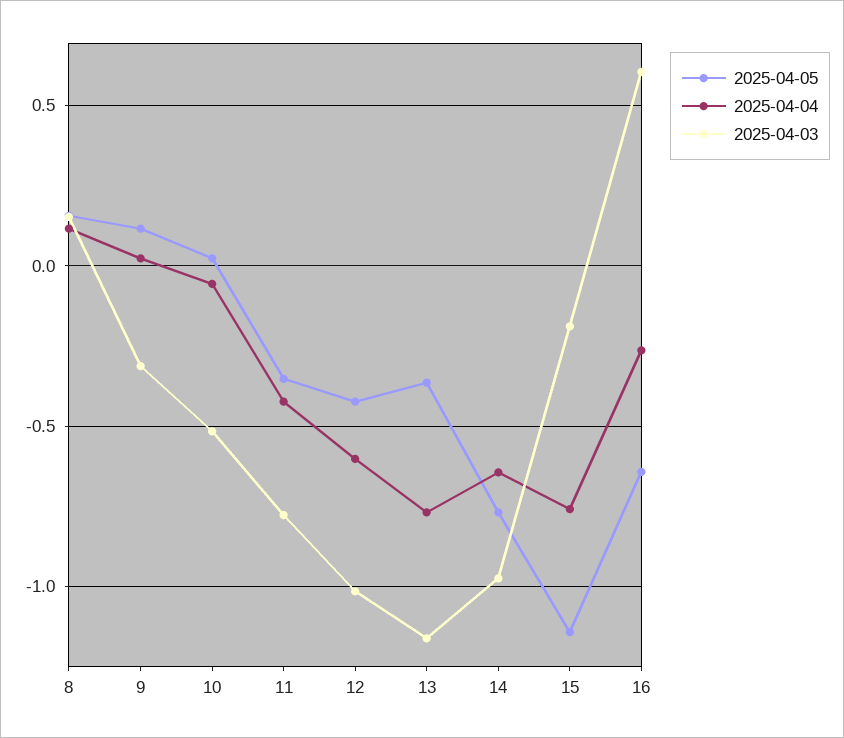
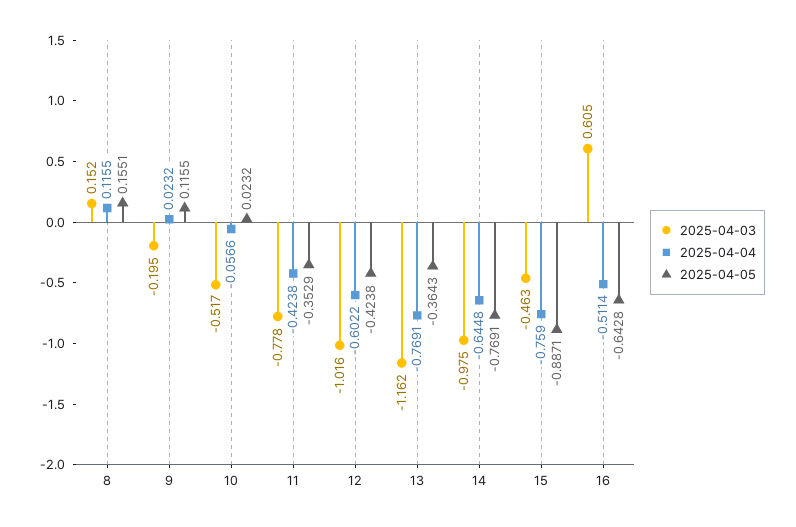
  {
    "2025-04-05": {
      "8": 0.1551,
      "9": 0.1155,
      "10": 0.0232,
      "11": -0.3529,
      "12": -0.4238,
      "13": -0.3643,
      "14": -0.7691,
-     "15": -1.15,
+     "15": -0.8871,
      "16": -0.6428
    },
    "2025-04-04": {
      "8": 0.1155,
      "9": 0.0232,
      "10": -0.0566,
      "11": -0.4238,
      "12": -0.6022,
      "13": -0.7691,
      "14": -0.6448,
      "15": -0.759,
-     "16": -0.25
+     "16": -0.5114
    },
    "2025-04-03": {
      "8": 0.152,
-     "9": -0.3,
+     "9": -0.195,
      "10": -0.517,
      "11": -0.778,
      "12": -1.016,
      "13": -1.162,
      "14": -0.975,
-     "15": -0.2,
+     "15": -0.463,
      "16": 0.605
    }
  }

